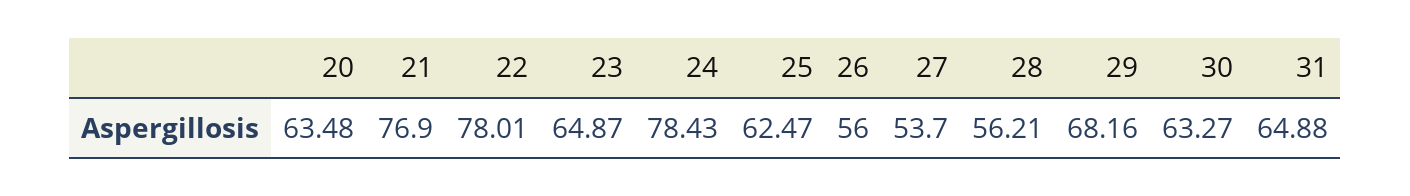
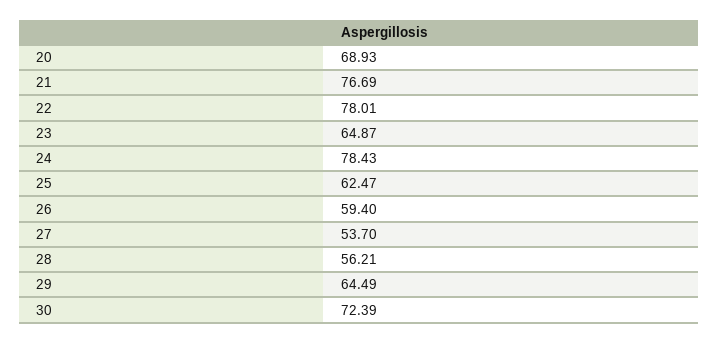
  {
-   "20": 63.48,
+   "20": 68.93,
-   "21": 76.9,
+   "21": 76.69,
    "22": 78.01,
    "23": 64.87,
    "24": 78.43,
    "25": 62.47,
-   "26": 56,
+   "26": 59.4,
    "27": 53.7,
    "28": 56.21,
-   "29": 68.16,
+   "29": 64.49,
-   "30": 63.27,
+   "30": 72.39
-   "31": 64.88
  }

